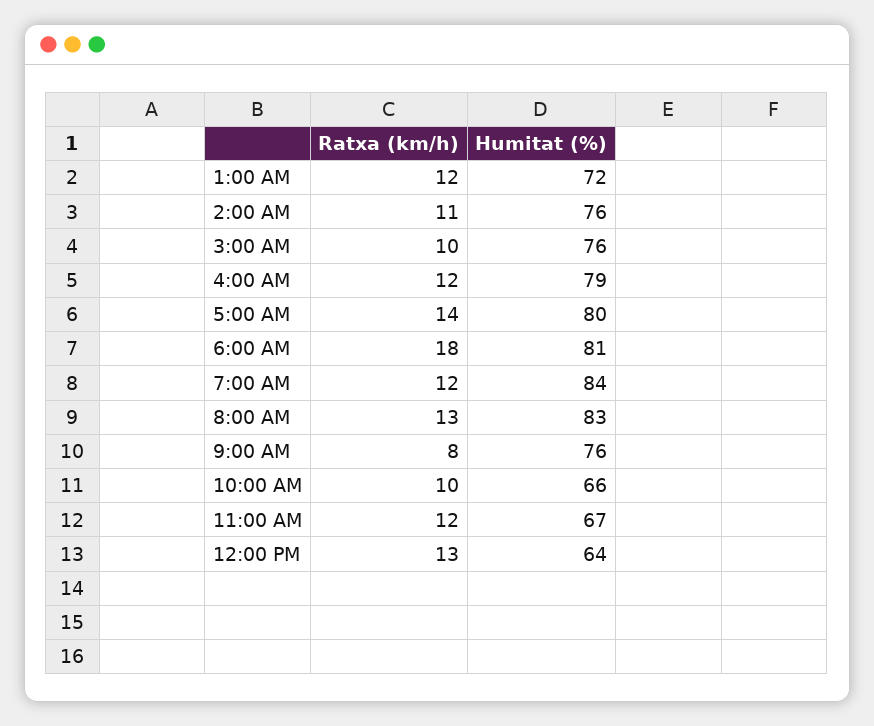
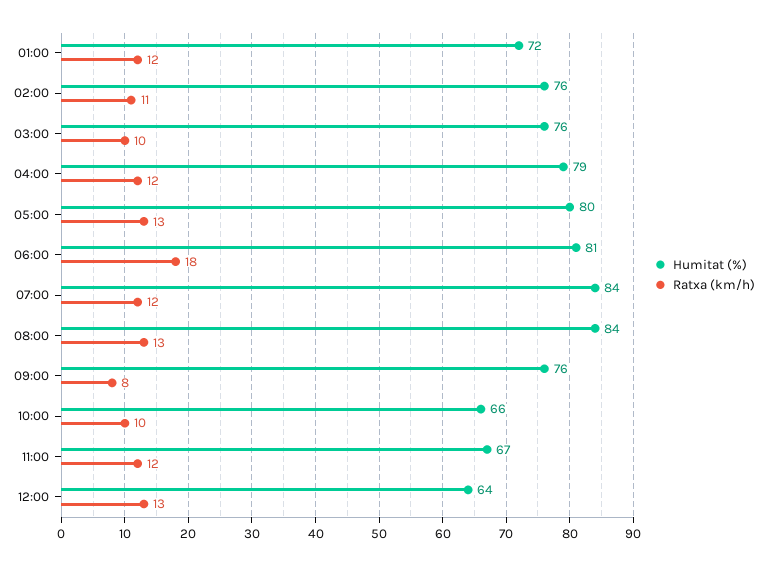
  {
    "Ratxa (km/h)": {
      "1:00 AM": 12,
      "2:00 AM": 11,
      "3:00 AM": 10,
      "4:00 AM": 12,
-     "5:00 AM": 14,
+     "5:00 AM": 13,
      "6:00 AM": 18,
      "7:00 AM": 12,
      "8:00 AM": 13,
      "9:00 AM": 8,
      "10:00 AM": 10,
      "11:00 AM": 12,
      "12:00 PM": 13
    },
    "Humitat (%)": {
      "1:00 AM": 72,
      "2:00 AM": 76,
      "3:00 AM": 76,
      "4:00 AM": 79,
      "5:00 AM": 80,
      "6:00 AM": 81,
      "7:00 AM": 84,
-     "8:00 AM": 83,
+     "8:00 AM": 84,
      "9:00 AM": 76,
      "10:00 AM": 66,
      "11:00 AM": 67,
      "12:00 PM": 64
    }
  }

